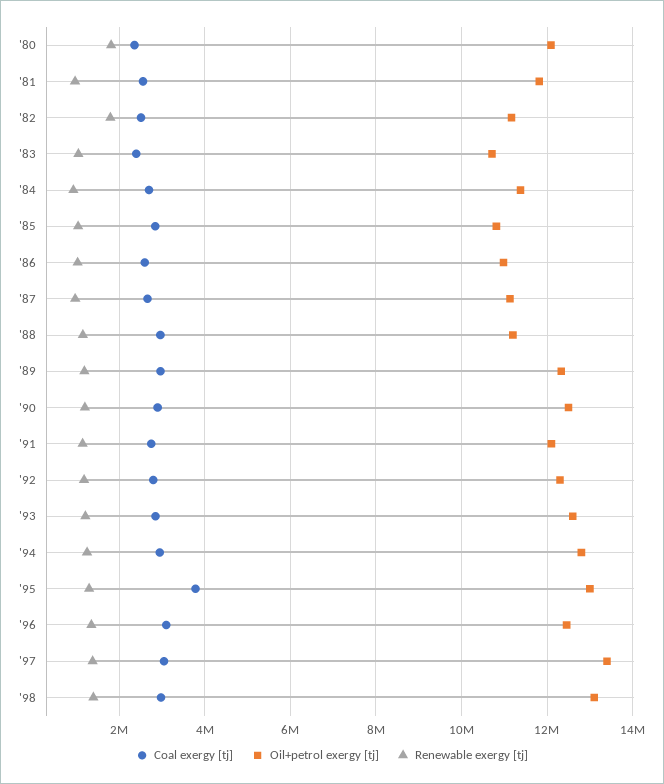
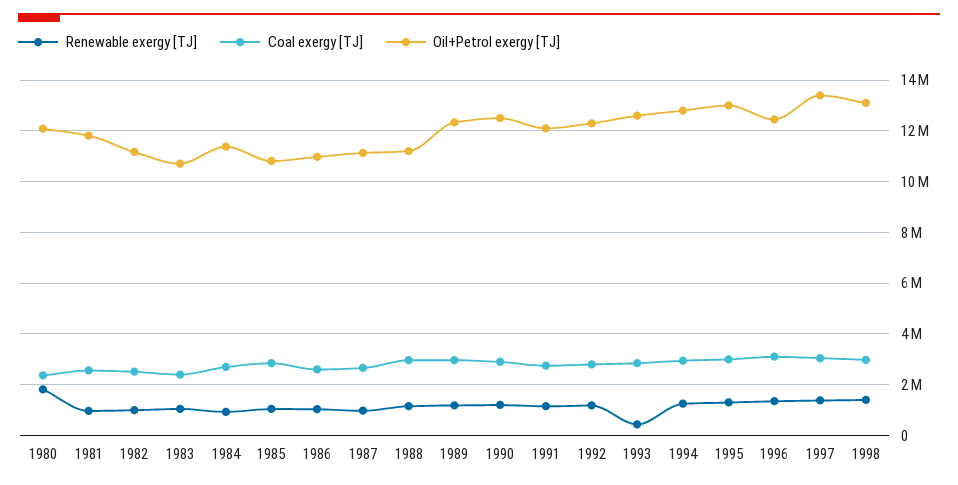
  {
    "Coal exergy [tj]": {
      "'80": 2400000,
      "'81": 2600000,
      "'82": 2600000,
      "'83": 2400000,
      "'84": 2600000,
      "'85": 2800000,
      "'86": 2600000,
      "'87": 2600000,
      "'88": 3000000,
      "'89": 3000000,
      "'90": 3000000,
      "'91": 2800000,
      "'92": 2800000,
      "'93": 2800000,
      "'94": 3000000,
-     "'95": 3800000,
+     "'95": 3000000,
      "'96": 3200000,
      "'97": 3000000,
      "'98": 3000000
    },
    "Oil+petrol exergy [tj]": {
      "'80": 12000000,
      "'81": 11800000,
      "'82": 11200000,
      "'83": 10800000,
      "'84": 11400000,
      "'85": 10800000,
      "'86": 11000000,
      "'87": 11200000,
      "'88": 11200000,
      "'89": 12400000,
      "'90": 12600000,
      "'91": 12200000,
      "'92": 12400000,
      "'93": 12600000,
      "'94": 12800000,
      "'95": 13000000,
      "'96": 12400000,
      "'97": 13400000,
      "'98": 13200000
    },
    "Renewable exergy [tj]": {
      "'80": 1800000,
      "'81": 1000000,
-     "'82": 1800000,
+     "'82": 1000000,
      "'83": 1000000,
      "'84": 1000000,
      "'85": 1000000,
      "'86": 1000000,
      "'87": 1000000,
      "'88": 1200000,
      "'89": 1200000,
      "'90": 1200000,
      "'91": 1200000,
      "'92": 1200000,
-     "'93": 1200000,
+     "'93": 500000,
      "'94": 1200000,
      "'95": 1400000,
      "'96": 1400000,
      "'97": 1400000,
      "'98": 1400000
    }
  }

